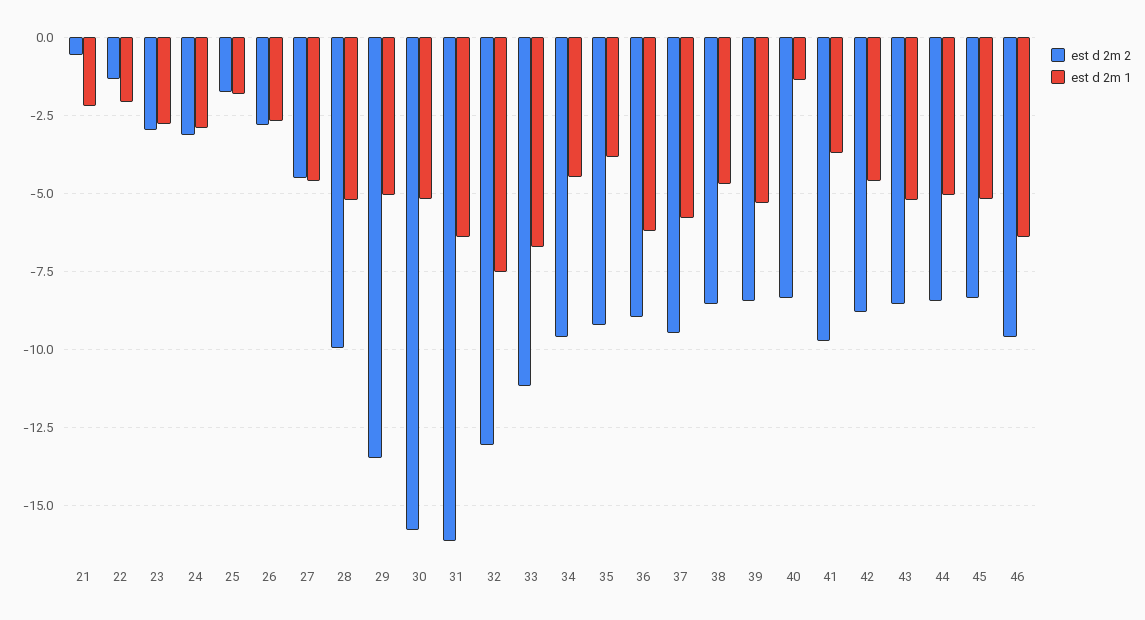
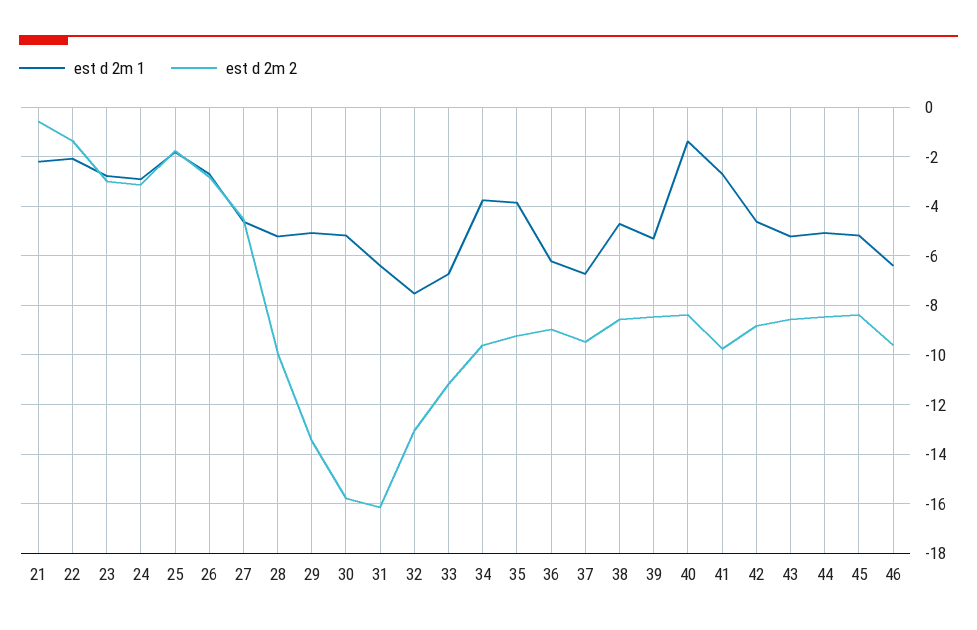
  {
    "est d 2m 2": {
      "21": -0.5,
      "22": -1.25,
      "23": -3,
      "24": -3.25,
      "25": -1.75,
      "26": -2.75,
      "27": -4.5,
      "28": -10,
      "29": -13.5,
      "30": -15.75,
      "31": -16.25,
      "32": -13,
      "33": -11.25,
      "34": -9.5,
      "35": -9.25,
      "36": -9,
      "37": -9.5,
      "38": -8.5,
      "39": -8.5,
      "40": -8.25,
      "41": -9.75,
      "42": -8.75,
      "43": -8.5,
      "44": -8.5,
      "45": -8.25,
      "46": -9.5
    },
    "est d 2m 1": {
      "21": -2.25,
      "22": -2,
      "23": -2.75,
      "24": -3,
      "25": -1.75,
      "26": -2.75,
      "27": -4.5,
      "28": -5.25,
      "29": -5,
      "30": -5.25,
      "31": -6.5,
      "32": -7.5,
      "33": -6.75,
-     "34": -4.5,
+     "34": -3.75,
      "35": -3.75,
      "36": -6.25,
-     "37": -5.75,
+     "37": -6.75,
      "38": -4.75,
      "39": -5.25,
      "40": -1.5,
-     "41": -3.75,
+     "41": -2.75,
      "42": -4.5,
      "43": -5.25,
      "44": -5,
      "45": -5.25,
      "46": -6.5
    }
  }

